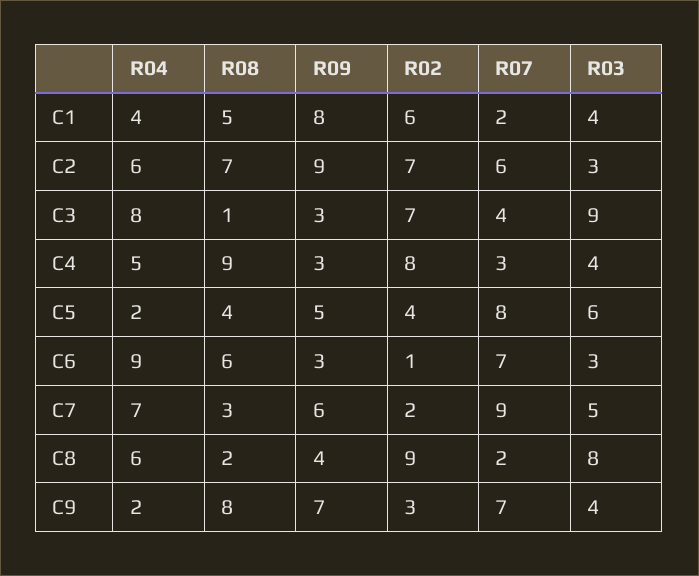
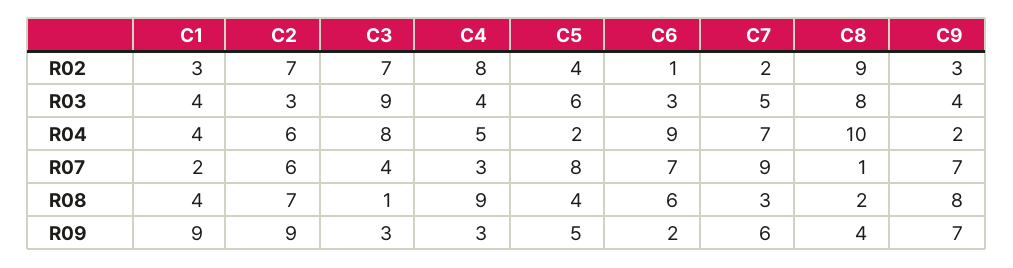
  {
    "R04": {
      "C1": 4,
      "C2": 6,
      "C3": 8,
      "C4": 5,
      "C5": 2,
      "C6": 9,
      "C7": 7,
-     "C8": 6,
+     "C8": 10,
      "C9": 2
    },
    "R08": {
-     "C1": 5,
+     "C1": 4,
      "C2": 7,
      "C3": 1,
      "C4": 9,
      "C5": 4,
      "C6": 6,
      "C7": 3,
      "C8": 2,
      "C9": 8
    },
    "R09": {
-     "C1": 8,
+     "C1": 9,
      "C2": 9,
      "C3": 3,
      "C4": 3,
      "C5": 5,
-     "C6": 3,
+     "C6": 2,
      "C7": 6,
      "C8": 4,
      "C9": 7
    },
    "R02": {
-     "C1": 6,
+     "C1": 3,
      "C2": 7,
      "C3": 7,
      "C4": 8,
      "C5": 4,
      "C6": 1,
      "C7": 2,
      "C8": 9,
      "C9": 3
    },
    "R07": {
      "C1": 2,
      "C2": 6,
      "C3": 4,
      "C4": 3,
      "C5": 8,
      "C6": 7,
      "C7": 9,
-     "C8": 2,
+     "C8": 1,
      "C9": 7
    },
    "R03": {
      "C1": 4,
      "C2": 3,
      "C3": 9,
      "C4": 4,
      "C5": 6,
      "C6": 3,
      "C7": 5,
      "C8": 8,
      "C9": 4
    }
  }

